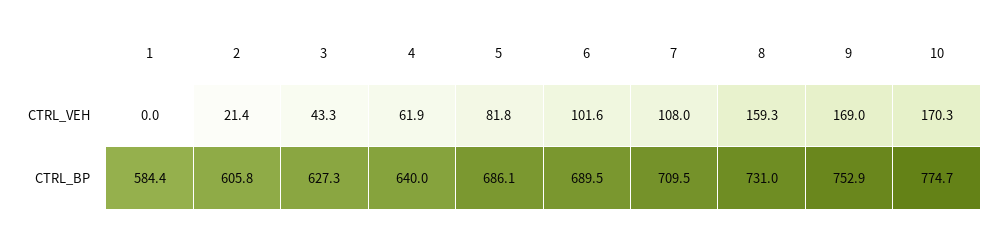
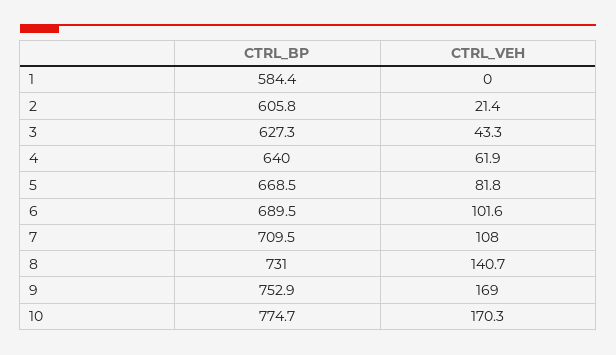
  {
    "1": {
      "CTRL_VEH": 0,
      "CTRL_BP": 584.4
    },
    "2": {
      "CTRL_VEH": 21.4,
      "CTRL_BP": 605.8
    },
    "3": {
      "CTRL_VEH": 43.3,
      "CTRL_BP": 627.3
    },
    "4": {
      "CTRL_VEH": 61.9,
      "CTRL_BP": 640
    },
    "5": {
      "CTRL_VEH": 81.8,
-     "CTRL_BP": 686.1
+     "CTRL_BP": 668.5
    },
    "6": {
      "CTRL_VEH": 101.6,
      "CTRL_BP": 689.5
    },
    "7": {
      "CTRL_VEH": 108,
      "CTRL_BP": 709.5
    },
    "8": {
-     "CTRL_VEH": 159.3,
+     "CTRL_VEH": 140.7,
      "CTRL_BP": 731
    },
    "9": {
      "CTRL_VEH": 169,
      "CTRL_BP": 752.9
    },
    "10": {
      "CTRL_VEH": 170.3,
      "CTRL_BP": 774.7
    }
  }

